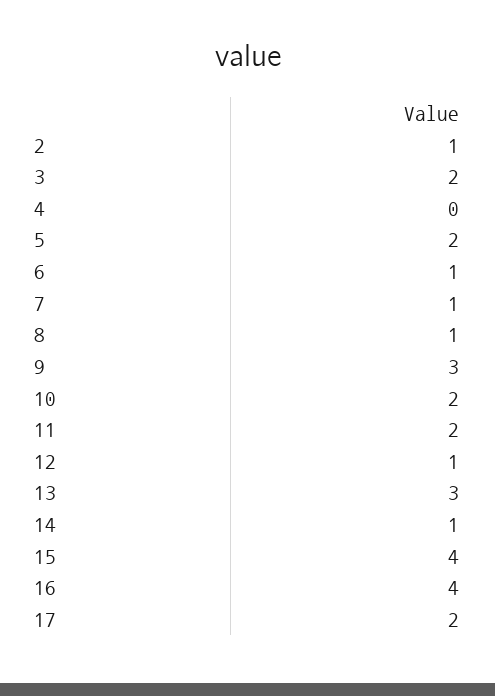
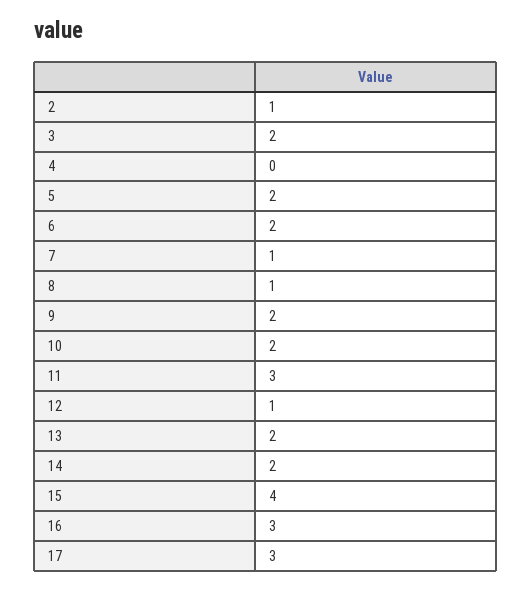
  {
    "2": 1,
    "3": 2,
    "4": 0,
    "5": 2,
-   "6": 1,
+   "6": 2,
    "7": 1,
    "8": 1,
-   "9": 3,
+   "9": 2,
    "10": 2,
-   "11": 2,
+   "11": 3,
    "12": 1,
-   "13": 3,
+   "13": 2,
-   "14": 1,
+   "14": 2,
    "15": 4,
-   "16": 4,
+   "16": 3,
-   "17": 2
+   "17": 3
  }

